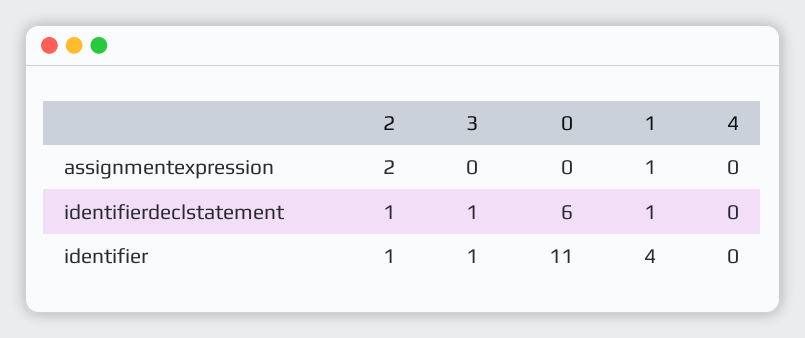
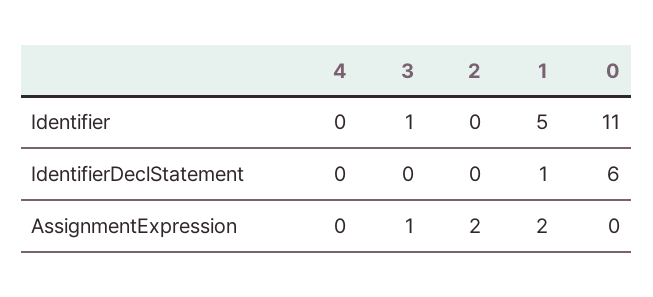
  {
    "2": {
      "assignmentexpression": 2,
-     "identifierdeclstatement": 1,
+     "identifierdeclstatement": 0,
-     "identifier": 1
+     "identifier": 0
    },
    "3": {
-     "assignmentexpression": 0,
+     "assignmentexpression": 1,
-     "identifierdeclstatement": 1,
+     "identifierdeclstatement": 0,
      "identifier": 1
    },
    "0": {
      "assignmentexpression": 0,
      "identifierdeclstatement": 6,
      "identifier": 11
    },
    "1": {
-     "assignmentexpression": 1,
+     "assignmentexpression": 2,
      "identifierdeclstatement": 1,
-     "identifier": 4
+     "identifier": 5
    },
    "4": {
      "assignmentexpression": 0,
      "identifierdeclstatement": 0,
      "identifier": 0
    }
  }

